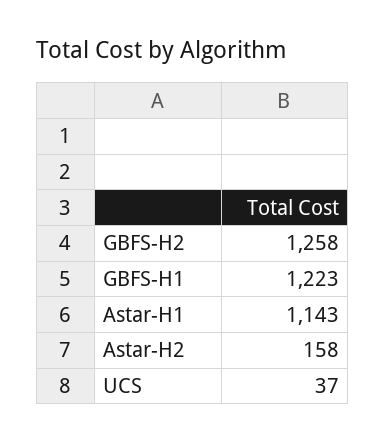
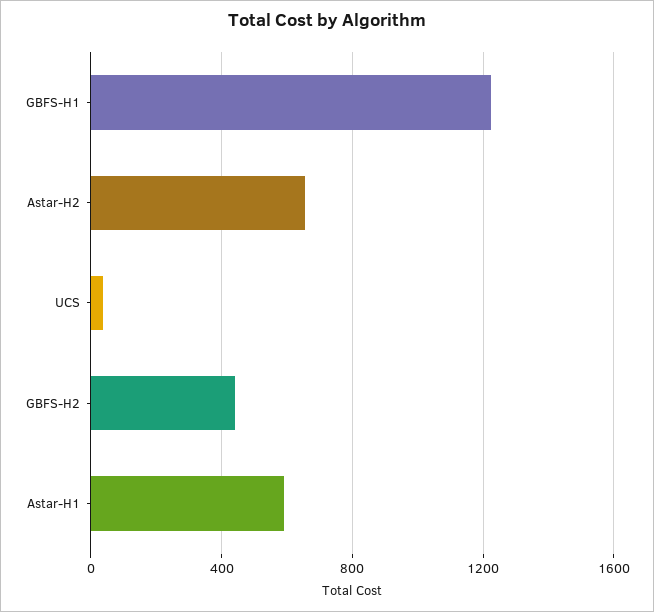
  {
-   "GBFS-H2": 1258,
+   "GBFS-H2": 450,
    "GBFS-H1": 1223,
-   "Astar-H1": 1143,
+   "Astar-H1": 600,
-   "Astar-H2": 158,
+   "Astar-H2": 650,
    "UCS": 37
  }

